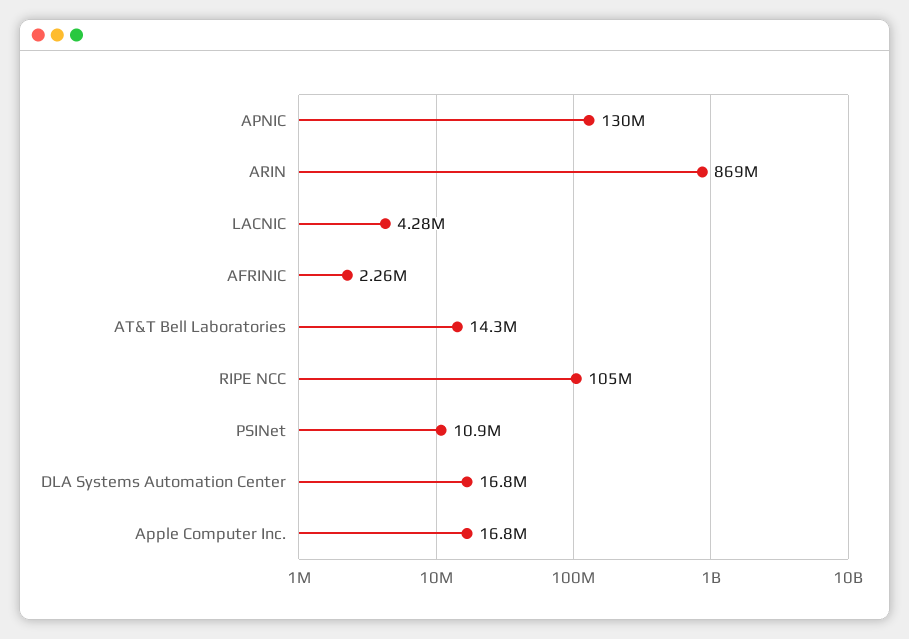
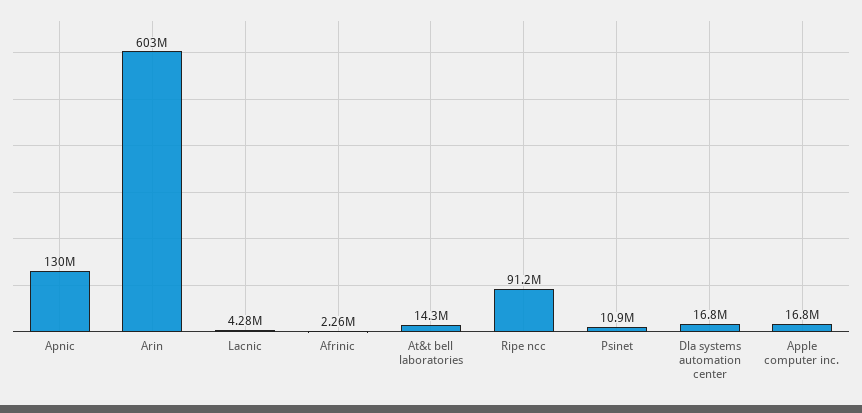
  {
    "APNIC": 130000000,
-   "ARIN": 869000000,
+   "ARIN": 603000000,
    "LACNIC": 4280000,
    "AFRINIC": 2260000,
    "AT&T Bell Laboratories": 14300000,
-   "RIPE NCC": 105000000,
+   "RIPE NCC": 91200000,
    "PSINet": 10900000,
    "DLA Systems Automation Center": 16800000,
    "Apple Computer Inc.": 16800000
  }

